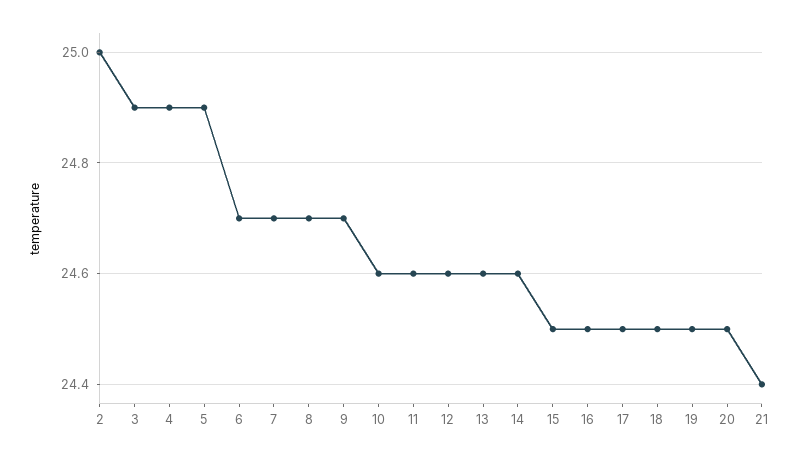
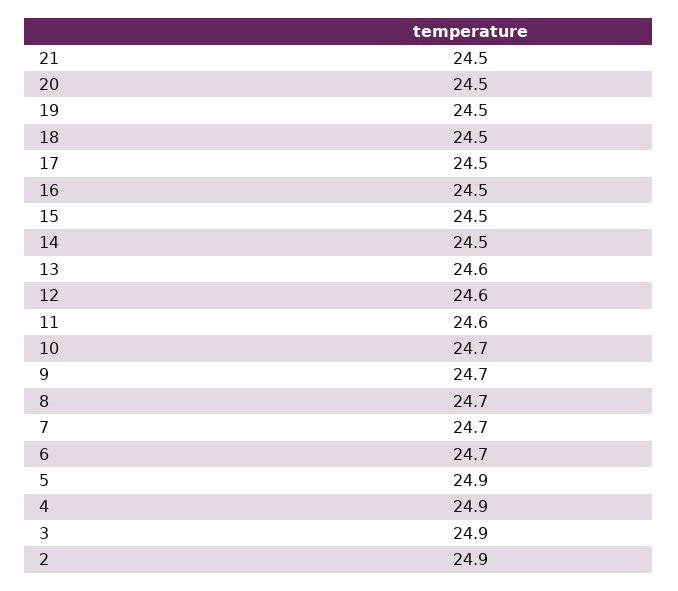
  {
-   "2": 25,
+   "2": 24.9,
    "3": 24.9,
    "4": 24.9,
    "5": 24.9,
    "6": 24.7,
    "7": 24.7,
    "8": 24.7,
    "9": 24.7,
-   "10": 24.6,
+   "10": 24.7,
    "11": 24.6,
    "12": 24.6,
    "13": 24.6,
-   "14": 24.6,
+   "14": 24.5,
    "15": 24.5,
    "16": 24.5,
    "17": 24.5,
    "18": 24.5,
    "19": 24.5,
    "20": 24.5,
-   "21": 24.4
+   "21": 24.5
  }

